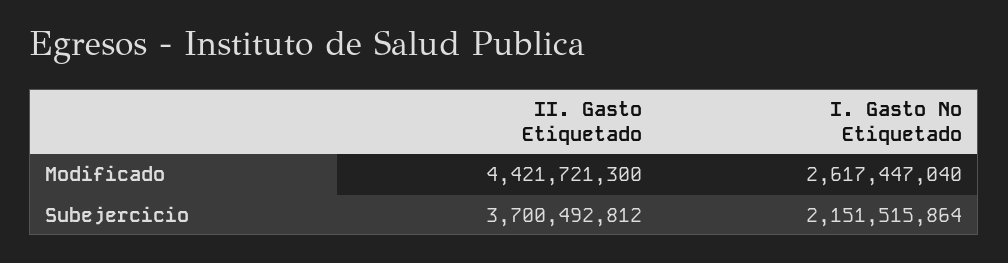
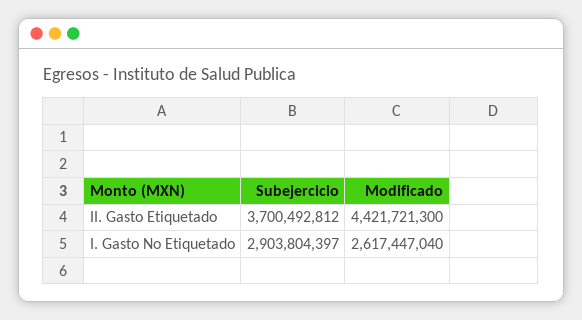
  {
    "II. Gasto Etiquetado": {
      "Modificado": 4421721300,
      "Subejercicio": 3700492812
    },
    "I. Gasto No Etiquetado": {
      "Modificado": 2617447040,
-     "Subejercicio": 2151515864
+     "Subejercicio": 2903804397
    }
  }

